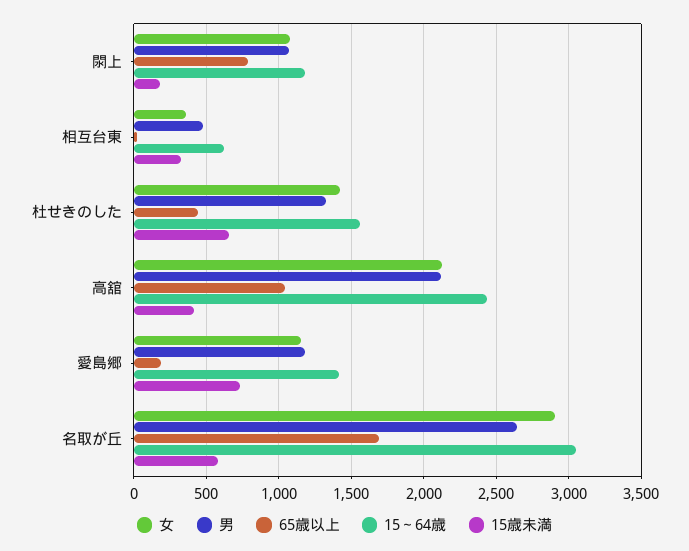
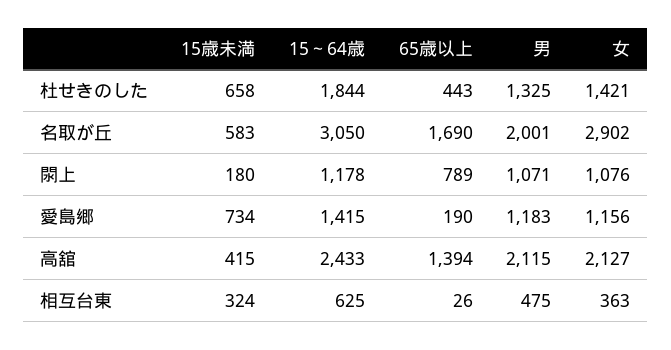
  {
    "女": {
      "閖上": 1076,
      "相互台東": 363,
      "杜せきのした": 1421,
      "高舘": 2127,
      "愛島郷": 1156,
      "名取が丘": 2902
    },
    "男": {
      "閖上": 1071,
      "相互台東": 475,
      "杜せきのした": 1325,
      "高舘": 2115,
      "愛島郷": 1183,
-     "名取が丘": 2650
+     "名取が丘": 2001
    },
    "65歳以上": {
      "閖上": 789,
      "相互台東": 26,
      "杜せきのした": 443,
-     "高舘": 1050,
+     "高舘": 1394,
      "愛島郷": 190,
      "名取が丘": 1690
    },
    "15～64歳": {
      "閖上": 1178,
      "相互台東": 625,
-     "杜せきのした": 1550,
+     "杜せきのした": 1844,
      "高舘": 2433,
      "愛島郷": 1415,
      "名取が丘": 3050
    },
    "15歳未満": {
      "閖上": 180,
      "相互台東": 324,
      "杜せきのした": 658,
      "高舘": 415,
      "愛島郷": 734,
      "名取が丘": 583
    }
  }

